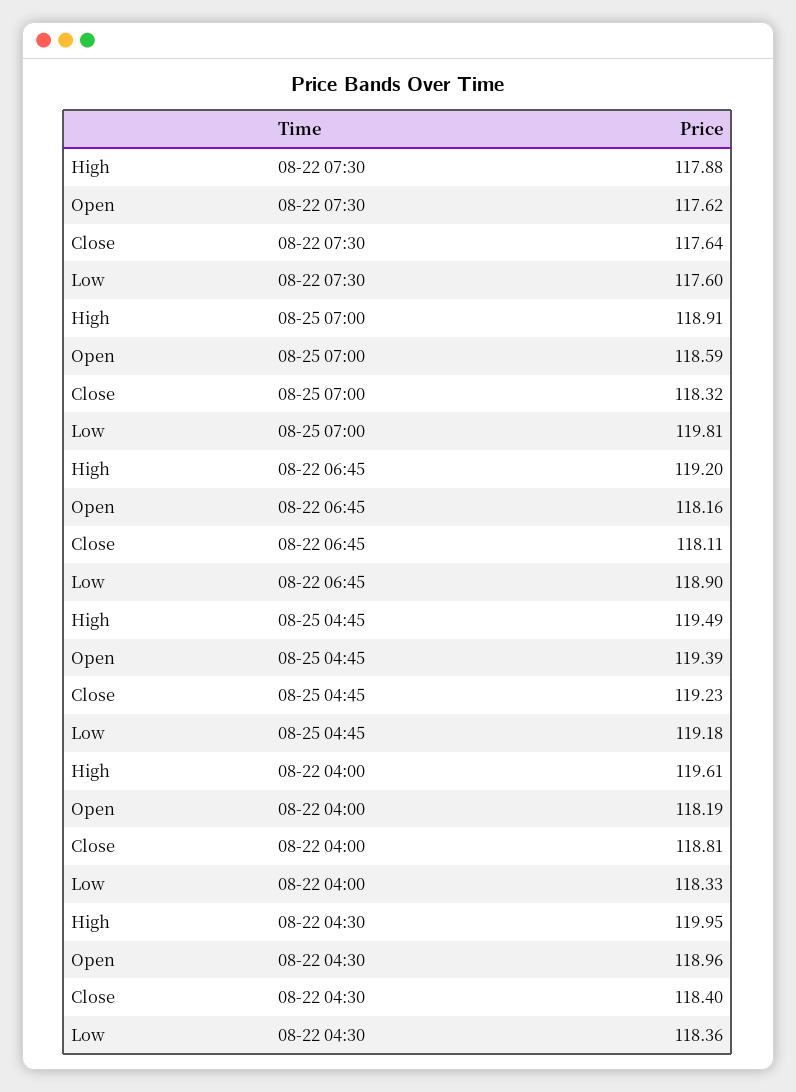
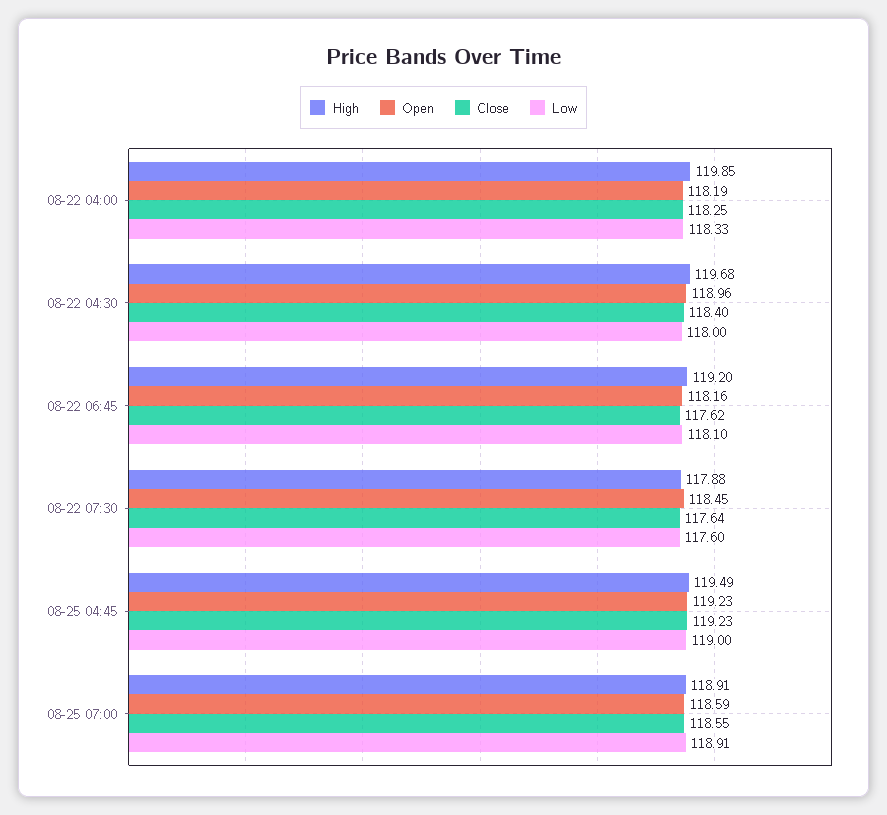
  {
    "High": {
      "08-22 07:30": 117.88,
      "08-25 07:00": 118.91,
      "08-22 06:45": 119.2,
      "08-25 04:45": 119.49,
-     "08-22 04:00": 119.61,
+     "08-22 04:00": 119.85,
-     "08-22 04:30": 119.95
+     "08-22 04:30": 119.68
    },
    "Open": {
-     "08-22 07:30": 117.62,
+     "08-22 07:30": 118.45,
      "08-25 07:00": 118.59,
      "08-22 06:45": 118.16,
-     "08-25 04:45": 119.39,
+     "08-25 04:45": 119.23,
      "08-22 04:00": 118.19,
      "08-22 04:30": 118.96
    },
    "Close": {
      "08-22 07:30": 117.64,
-     "08-25 07:00": 118.32,
+     "08-25 07:00": 118.55,
-     "08-22 06:45": 118.11,
+     "08-22 06:45": 117.62,
      "08-25 04:45": 119.23,
-     "08-22 04:00": 118.81,
+     "08-22 04:00": 118.25,
      "08-22 04:30": 118.4
    },
    "Low": {
      "08-22 07:30": 117.6,
-     "08-25 07:00": 119.81,
+     "08-25 07:00": 118.91,
-     "08-22 06:45": 118.9,
+     "08-22 06:45": 118.1,
-     "08-25 04:45": 119.18,
+     "08-25 04:45": 119,
      "08-22 04:00": 118.33,
-     "08-22 04:30": 118.36
+     "08-22 04:30": 118
    }
  }

